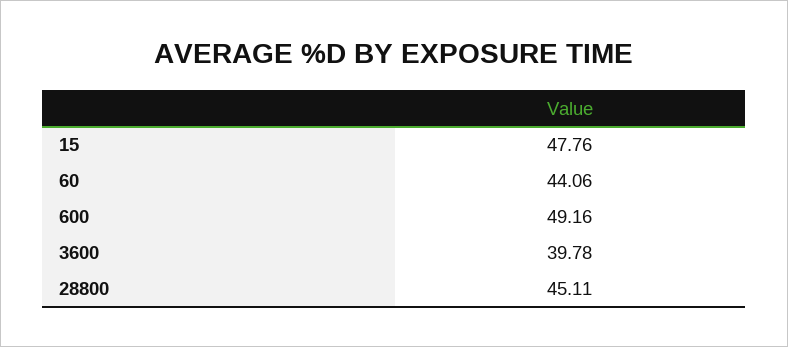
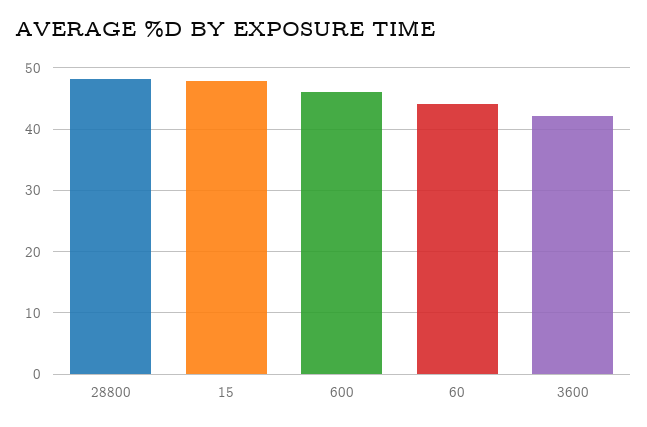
  {
    "15": 47.76,
    "60": 44.06,
-   "600": 49.16,
+   "600": 46,
-   "3600": 39.78,
+   "3600": 42,
-   "28800": 45.11
+   "28800": 48
  }

